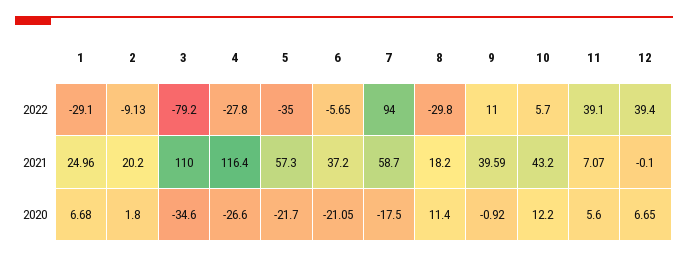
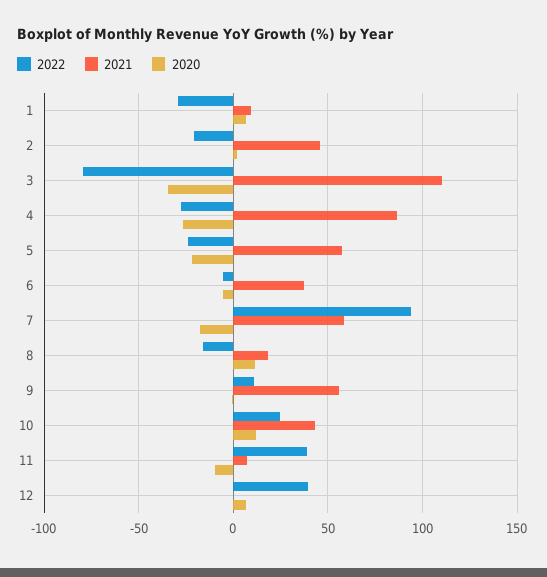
  {
    "2022": {
      "1": -29.1,
-     "2": -9.13,
+     "2": -20,
      "3": -79.2,
      "4": -27.8,
-     "5": -35,
+     "5": -25,
      "6": -5.65,
      "7": 94,
-     "8": -29.8,
+     "8": -15,
      "9": 11,
-     "10": 5.7,
+     "10": 25,
      "11": 39.1,
      "12": 39.4
    },
    "2021": {
-     "1": 24.96,
+     "1": 10,
-     "2": 20.2,
+     "2": 45,
      "3": 110,
-     "4": 116.4,
+     "4": 85,
      "5": 57.3,
      "6": 37.2,
      "7": 58.7,
      "8": 18.2,
-     "9": 39.59,
+     "9": 55,
      "10": 43.2,
      "11": 7.07,
      "12": -0.1
    },
    "2020": {
      "1": 6.68,
      "2": 1.8,
      "3": -34.6,
      "4": -26.6,
      "5": -21.7,
-     "6": -21.05,
+     "6": -5,
      "7": -17.5,
      "8": 11.4,
      "9": -0.92,
      "10": 12.2,
-     "11": 5.6,
+     "11": -10,
      "12": 6.65
    }
  }

